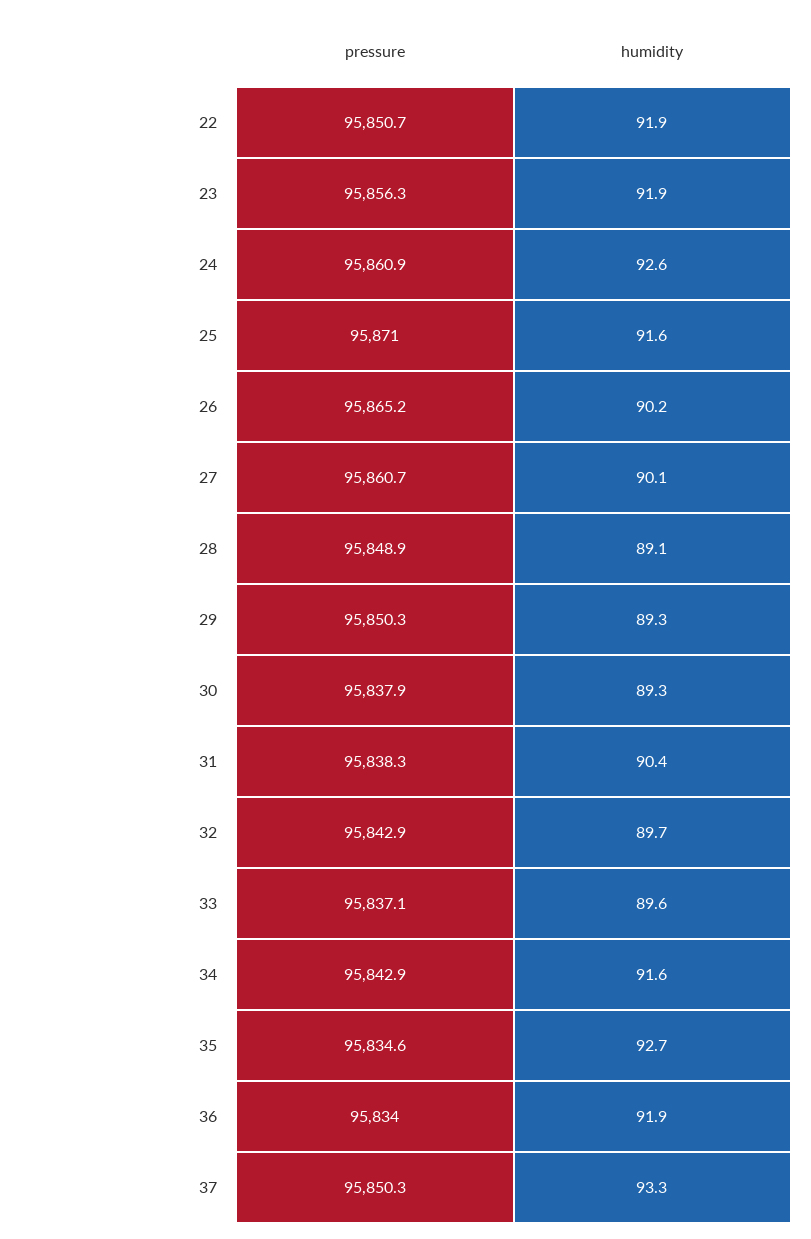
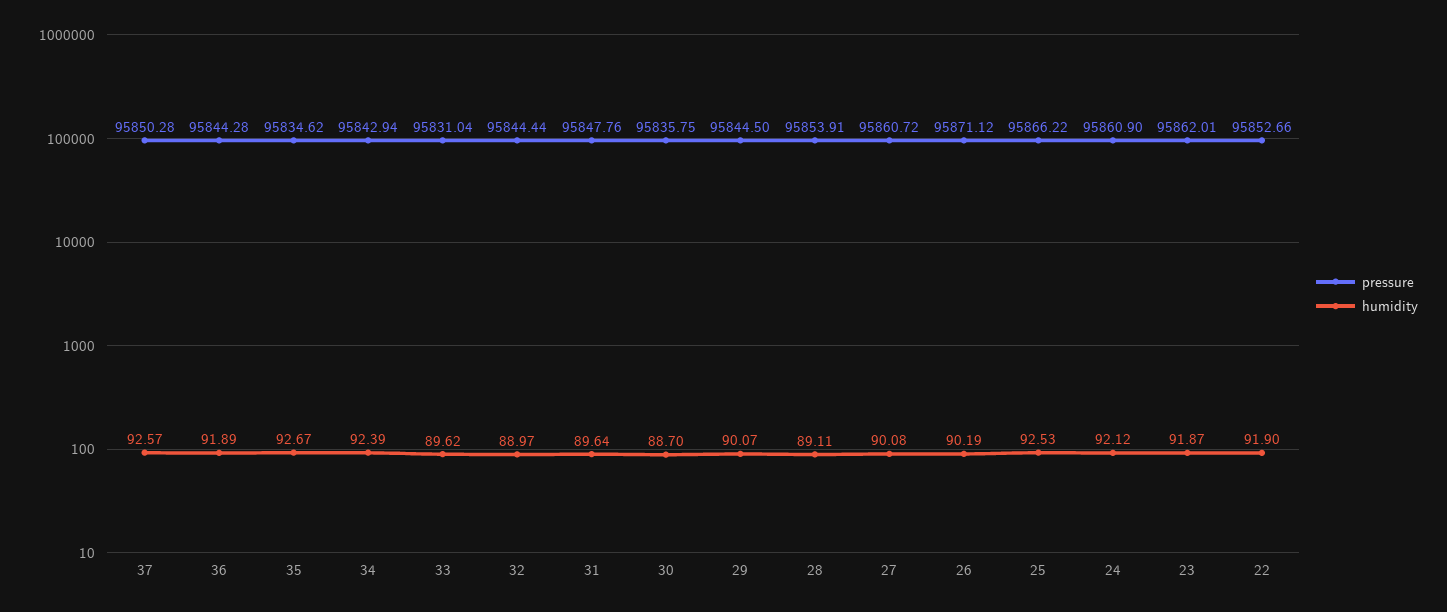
  {
    "pressure": {
-     "22": 95850.7,
+     "22": 95852.66,
-     "23": 95856.3,
+     "23": 95862.01,
      "24": 95860.9,
-     "25": 95871,
+     "25": 95866.22,
-     "26": 95865.2,
+     "26": 95871.12,
      "27": 95860.72,
-     "28": 95848.9,
+     "28": 95853.91,
-     "29": 95850.3,
+     "29": 95844.5,
-     "30": 95837.9,
+     "30": 95835.75,
-     "31": 95838.3,
+     "31": 95847.76,
-     "32": 95842.9,
+     "32": 95844.44,
-     "33": 95837.1,
+     "33": 95831.04,
      "34": 95842.94,
      "35": 95834.62,
-     "36": 95834,
+     "36": 95844.28,
      "37": 95850.28
    },
    "humidity": {
      "22": 91.9,
      "23": 91.87,
-     "24": 92.6,
+     "24": 92.12,
-     "25": 91.6,
+     "25": 92.53,
      "26": 90.19,
      "27": 90.08,
      "28": 89.11,
-     "29": 89.3,
+     "29": 90.07,
-     "30": 89.3,
+     "30": 88.7,
-     "31": 90.4,
+     "31": 89.64,
-     "32": 89.7,
+     "32": 88.97,
      "33": 89.62,
-     "34": 91.6,
+     "34": 92.39,
      "35": 92.67,
      "36": 91.89,
-     "37": 93.3
+     "37": 92.57
    }
  }

